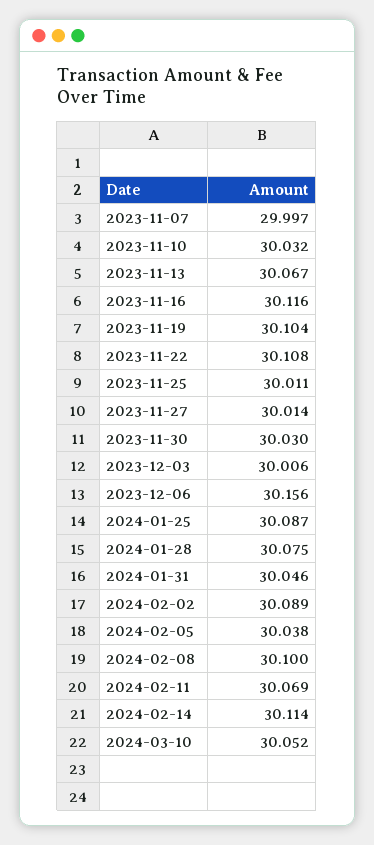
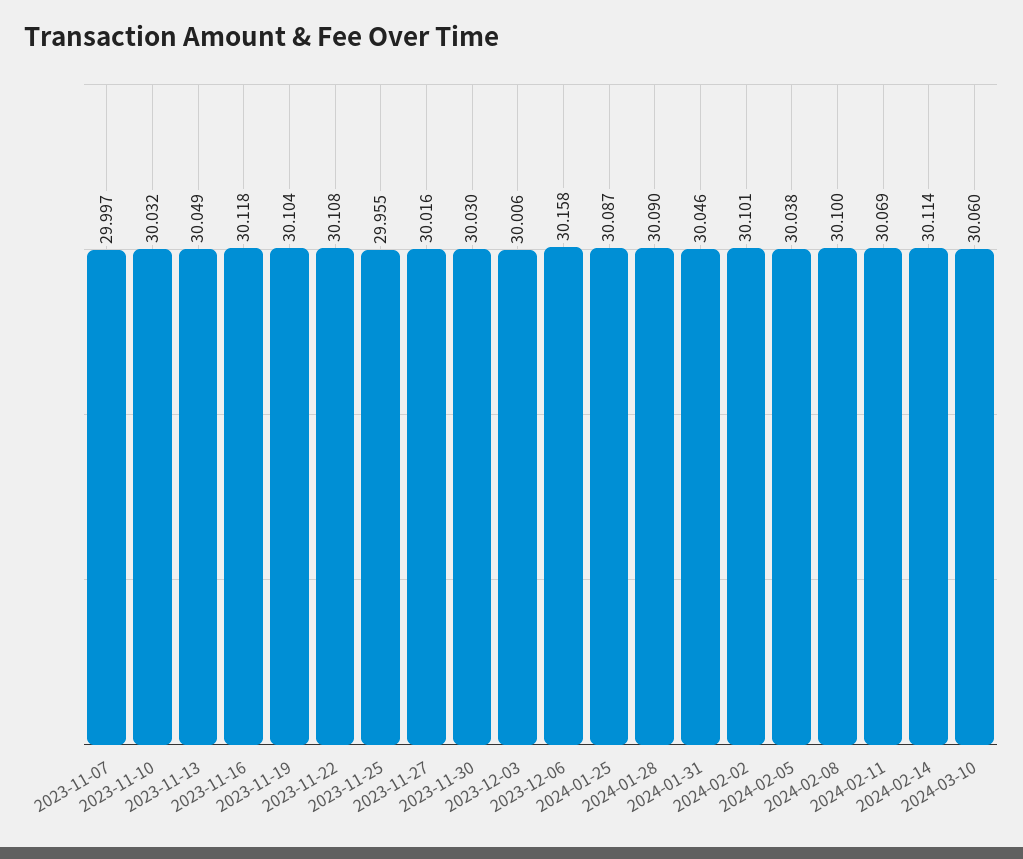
  {
    "2023-11-07": 29.997,
    "2023-11-10": 30.032,
-   "2023-11-13": 30.067,
+   "2023-11-13": 30.049,
-   "2023-11-16": 30.116,
+   "2023-11-16": 30.118,
    "2023-11-19": 30.104,
    "2023-11-22": 30.108,
-   "2023-11-25": 30.011,
+   "2023-11-25": 29.955,
-   "2023-11-27": 30.014,
+   "2023-11-27": 30.016,
    "2023-11-30": 30.03,
    "2023-12-03": 30.006,
-   "2023-12-06": 30.156,
+   "2023-12-06": 30.158,
    "2024-01-25": 30.087,
-   "2024-01-28": 30.075,
+   "2024-01-28": 30.09,
    "2024-01-31": 30.046,
-   "2024-02-02": 30.089,
+   "2024-02-02": 30.101,
    "2024-02-05": 30.038,
    "2024-02-08": 30.1,
    "2024-02-11": 30.069,
    "2024-02-14": 30.114,
-   "2024-03-10": 30.052
+   "2024-03-10": 30.06
  }

